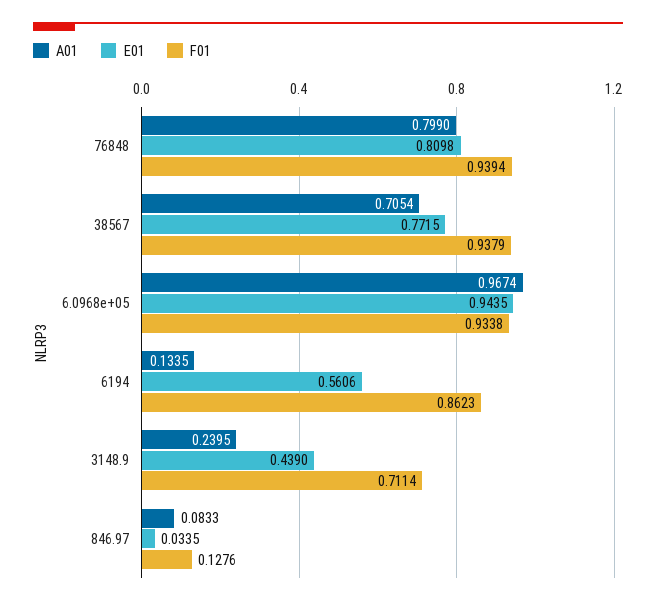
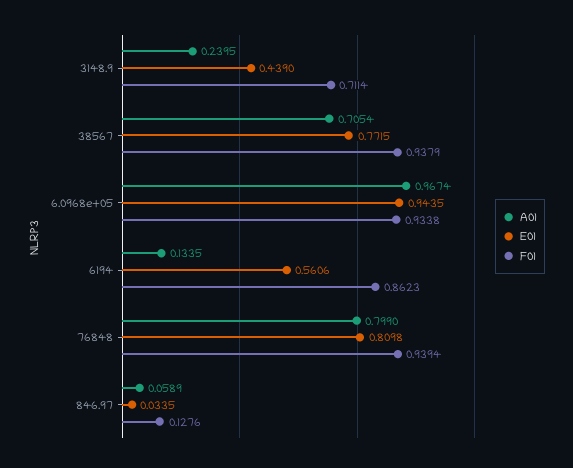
  {
    "A01": {
      "76848": 0.799,
      "38567": 0.7054,
      "6.0968e+05": 0.9674,
      "6194": 0.1335,
      "3148.9": 0.2395,
-     "846.97": 0.0833
+     "846.97": 0.0589
    },
    "E01": {
      "76848": 0.8098,
      "38567": 0.7715,
      "6.0968e+05": 0.9435,
      "6194": 0.5606,
      "3148.9": 0.439,
      "846.97": 0.0335
    },
    "F01": {
      "76848": 0.9394,
      "38567": 0.9379,
      "6.0968e+05": 0.9338,
      "6194": 0.8623,
      "3148.9": 0.7114,
      "846.97": 0.1276
    }
  }

